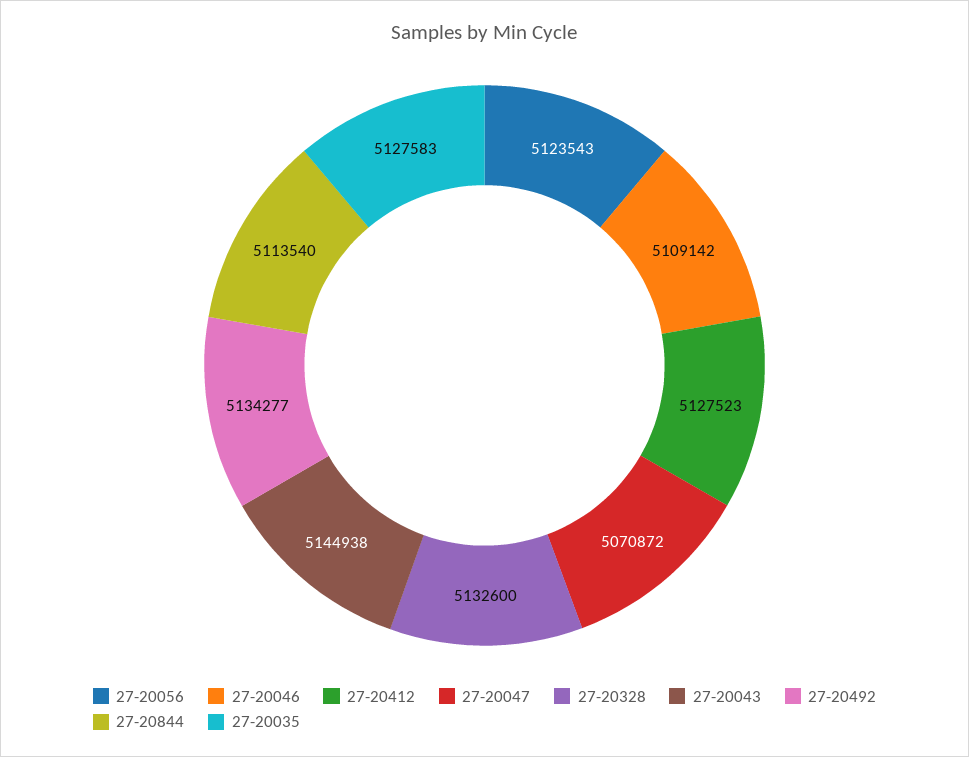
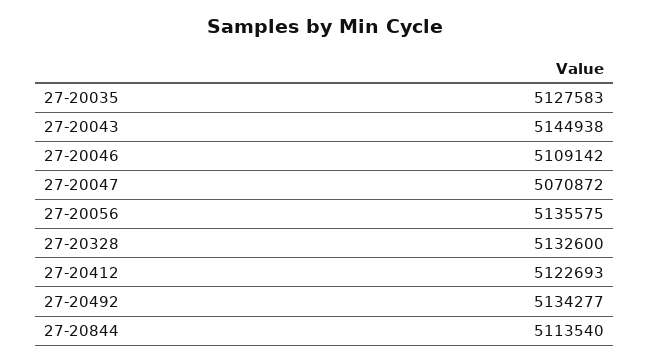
  {
-   "27-20056": 5123543,
+   "27-20056": 5135575,
    "27-20046": 5109142,
-   "27-20412": 5127523,
+   "27-20412": 5122693,
    "27-20047": 5070872,
    "27-20328": 5132600,
    "27-20043": 5144938,
    "27-20492": 5134277,
    "27-20844": 5113540,
    "27-20035": 5127583
  }

